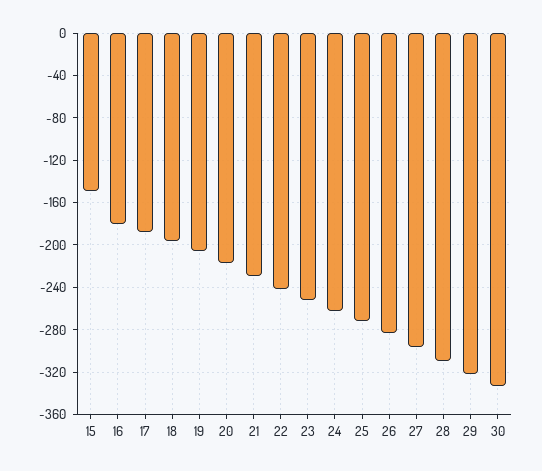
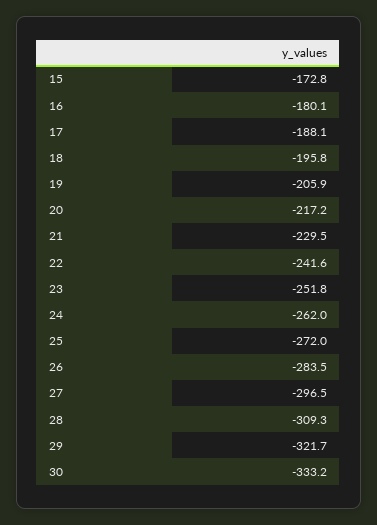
  {
-   "15": -150,
+   "15": -172.8,
    "16": -180.1,
    "17": -188.1,
    "18": -195.8,
    "19": -205.9,
    "20": -217.2,
    "21": -229.5,
    "22": -241.6,
    "23": -251.8,
    "24": -262,
    "25": -272,
    "26": -283.5,
    "27": -296.5,
    "28": -309.3,
    "29": -321.7,
    "30": -333.2
  }

